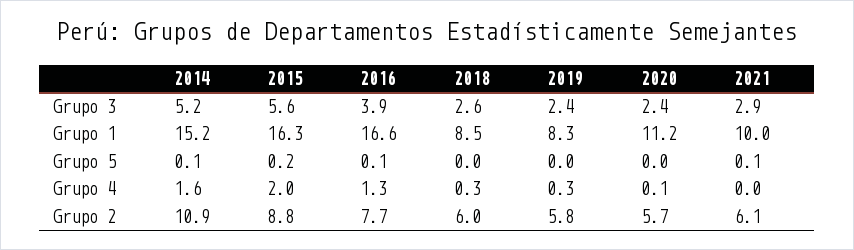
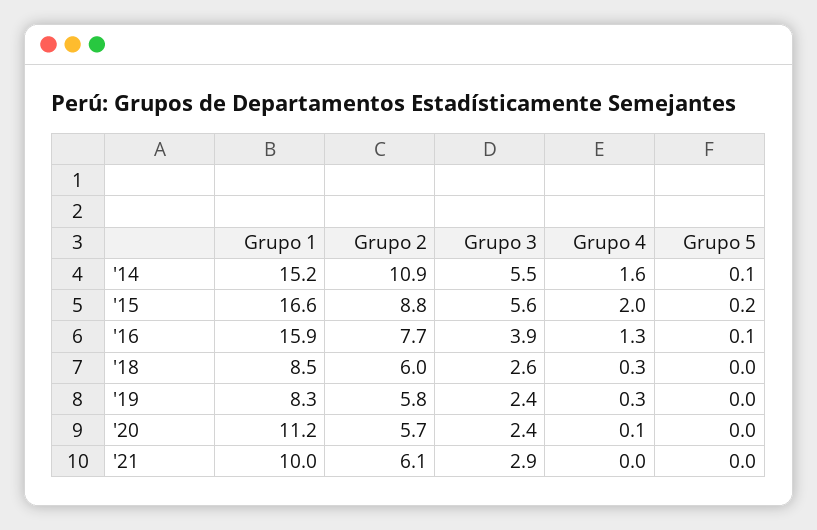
  {
    "2014": {
-     "Grupo 3": 5.2,
+     "Grupo 3": 5.5,
      "Grupo 1": 15.2,
      "Grupo 5": 0.1,
      "Grupo 4": 1.6,
      "Grupo 2": 10.9
    },
    "2015": {
      "Grupo 3": 5.6,
-     "Grupo 1": 16.3,
+     "Grupo 1": 16.6,
      "Grupo 5": 0.2,
      "Grupo 4": 2,
      "Grupo 2": 8.8
    },
    "2016": {
      "Grupo 3": 3.9,
-     "Grupo 1": 16.6,
+     "Grupo 1": 15.9,
      "Grupo 5": 0.1,
      "Grupo 4": 1.3,
      "Grupo 2": 7.7
    },
    "2018": {
      "Grupo 3": 2.6,
      "Grupo 1": 8.5,
      "Grupo 5": 0,
      "Grupo 4": 0.3,
      "Grupo 2": 6
    },
    "2019": {
      "Grupo 3": 2.4,
      "Grupo 1": 8.3,
      "Grupo 5": 0,
      "Grupo 4": 0.3,
      "Grupo 2": 5.8
    },
    "2020": {
      "Grupo 3": 2.4,
      "Grupo 1": 11.2,
      "Grupo 5": 0,
      "Grupo 4": 0.1,
      "Grupo 2": 5.7
    },
    "2021": {
      "Grupo 3": 2.9,
      "Grupo 1": 10,
-     "Grupo 5": 0.1,
+     "Grupo 5": 0,
      "Grupo 4": 0,
      "Grupo 2": 6.1
    }
  }

